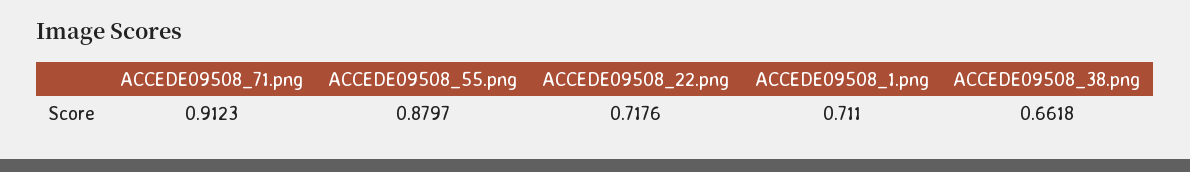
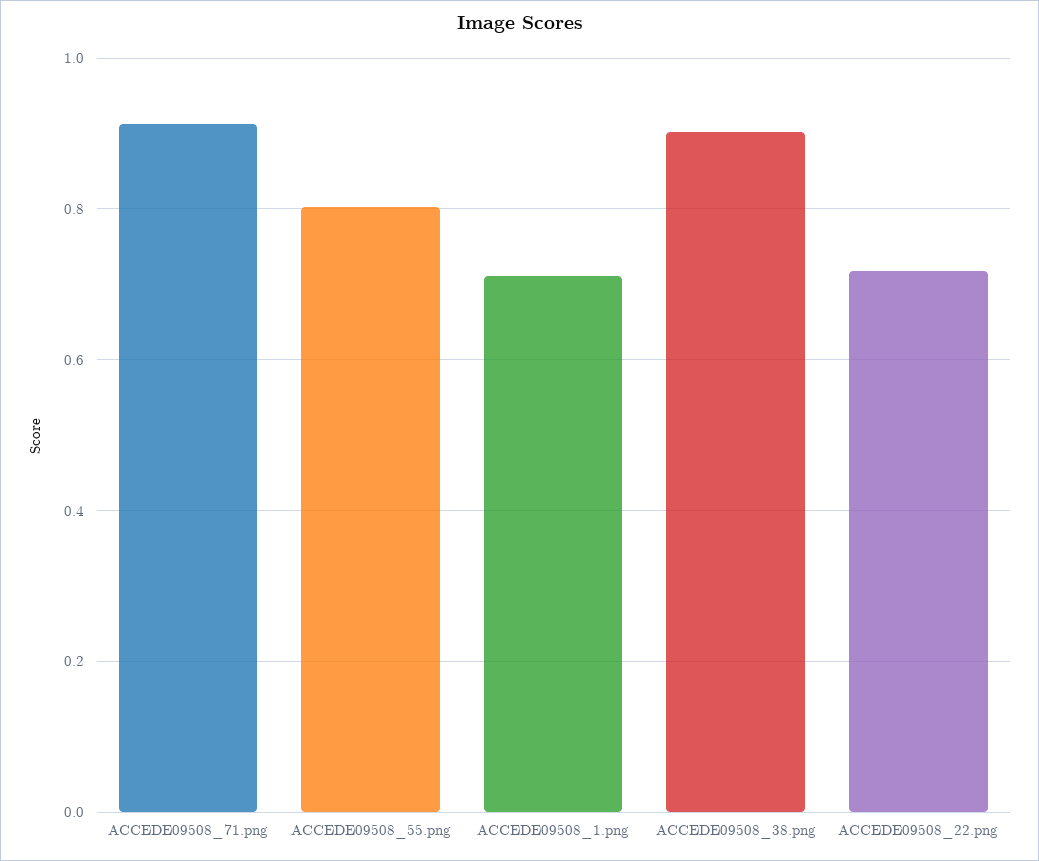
  {
    "ACCEDE09508_71.png": 0.9123,
-   "ACCEDE09508_55.png": 0.8797,
+   "ACCEDE09508_55.png": 0.8,
    "ACCEDE09508_22.png": 0.7176,
    "ACCEDE09508_1.png": 0.711,
-   "ACCEDE09508_38.png": 0.6618
+   "ACCEDE09508_38.png": 0.9
  }

